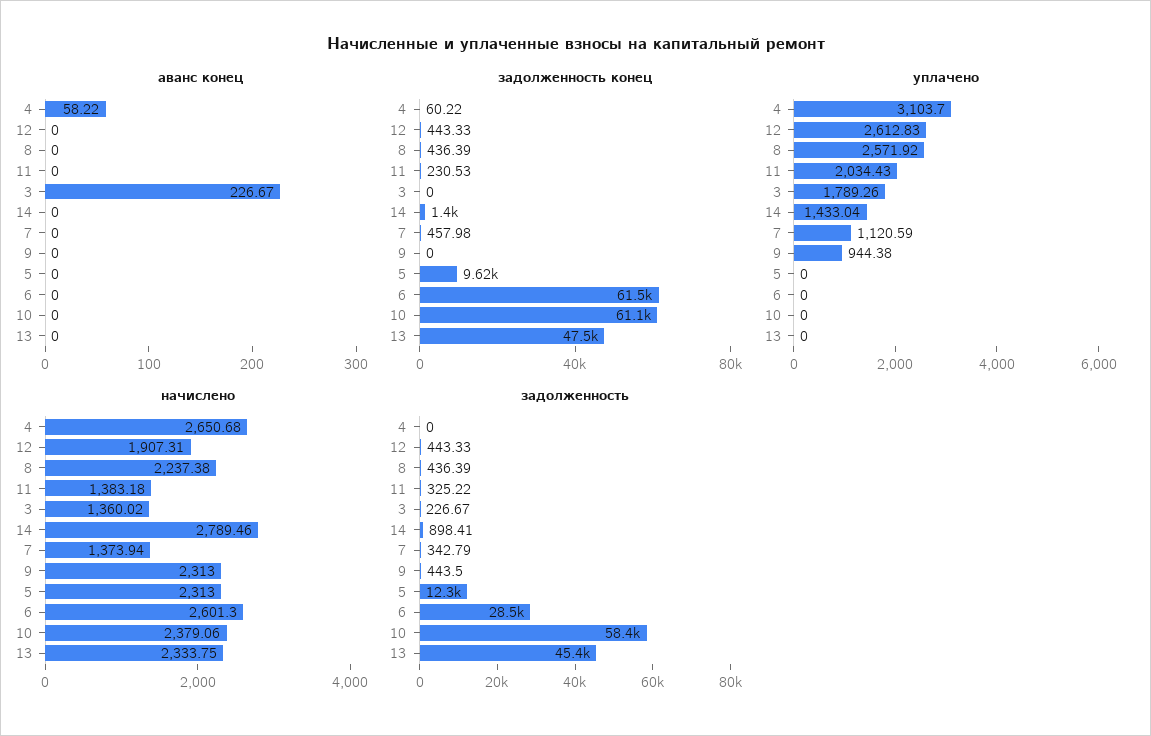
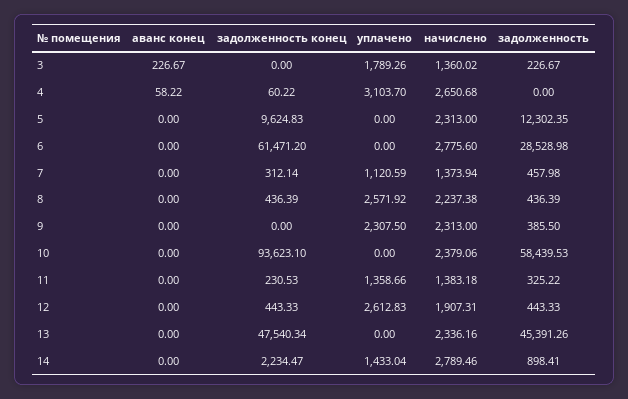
  {
    "аванс конец": {
      "4": 58.22,
      "12": 0,
      "8": 0,
      "11": 0,
      "3": 226.67,
      "14": 0,
      "7": 0,
      "9": 0,
      "5": 0,
      "6": 0,
      "10": 0,
      "13": 0
    },
    "задолженность конец": {
      "4": 60.22,
      "12": 443.33,
      "8": 436.39,
      "11": 230.53,
      "3": 0,
-     "14": 1400,
+     "14": 2234.47,
-     "7": 457.98,
+     "7": 312.14,
      "9": 0,
      "5": 9624.83,
      "6": 61471.2,
-     "10": 61100,
+     "10": 93623.1,
      "13": 47540.34
    },
    "уплачено": {
      "4": 3103.7,
      "12": 2612.83,
      "8": 2571.92,
-     "11": 2034.43,
+     "11": 1358.66,
      "3": 1789.26,
      "14": 1433.04,
      "7": 1120.59,
-     "9": 944.38,
+     "9": 2307.5,
      "5": 0,
      "6": 0,
      "10": 0,
      "13": 0
    },
    "начислено": {
      "4": 2650.68,
      "12": 1907.31,
      "8": 2237.38,
      "11": 1383.18,
      "3": 1360.02,
      "14": 2789.46,
      "7": 1373.94,
      "9": 2313,
      "5": 2313,
-     "6": 2601.3,
+     "6": 2775.6,
      "10": 2379.06,
-     "13": 2333.75
+     "13": 2336.16
    },
    "задолженность": {
      "4": 0,
      "12": 443.33,
      "8": 436.39,
      "11": 325.22,
      "3": 226.67,
      "14": 898.41,
-     "7": 342.79,
+     "7": 457.98,
-     "9": 443.5,
+     "9": 385.5,
      "5": 12302.35,
      "6": 28528.98,
      "10": 58439.53,
      "13": 45391.26
    }
  }

